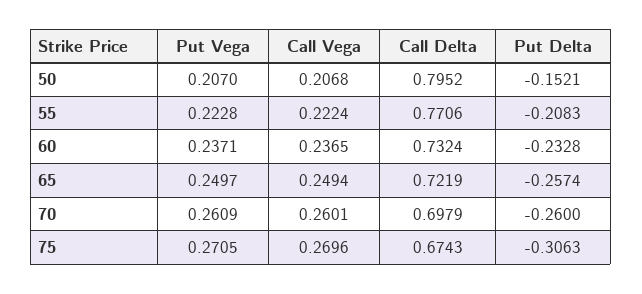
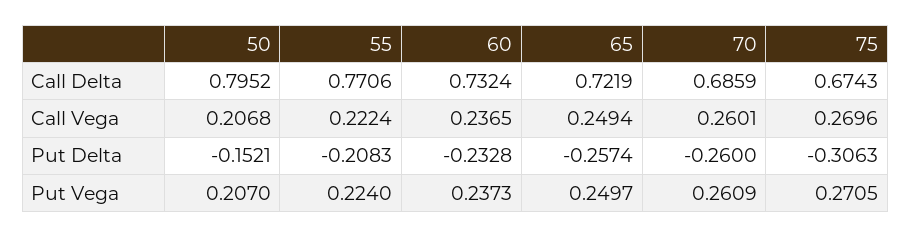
  {
    "Put Vega": {
      "50": 0.207,
-     "55": 0.2228,
+     "55": 0.224,
-     "60": 0.2371,
+     "60": 0.2373,
      "65": 0.2497,
      "70": 0.2609,
      "75": 0.2705
    },
    "Call Vega": {
      "50": 0.2068,
      "55": 0.2224,
      "60": 0.2365,
      "65": 0.2494,
      "70": 0.2601,
      "75": 0.2696
    },
    "Call Delta": {
      "50": 0.7952,
      "55": 0.7706,
      "60": 0.7324,
      "65": 0.7219,
-     "70": 0.6979,
+     "70": 0.6859,
      "75": 0.6743
    },
    "Put Delta": {
      "50": -0.1521,
      "55": -0.2083,
      "60": -0.2328,
      "65": -0.2574,
      "70": -0.26,
      "75": -0.3063
    }
  }

